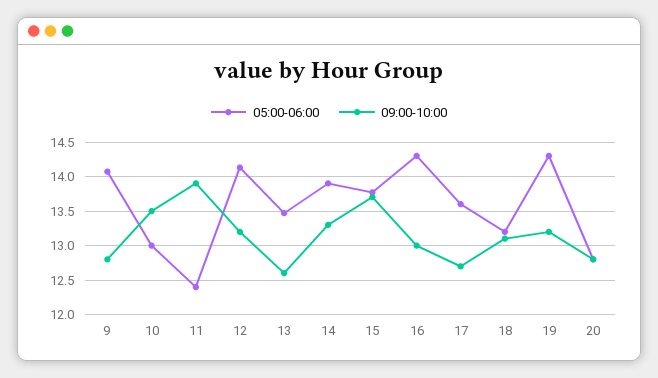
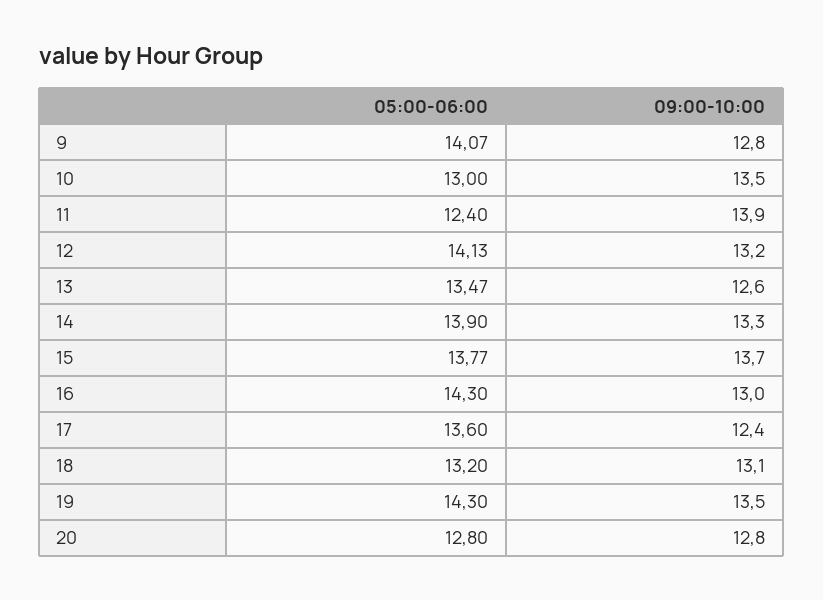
  {
    "05:00-06:00": {
      "9": 14.07,
      "10": 13,
      "11": 12.4,
      "12": 14.13,
      "13": 13.47,
      "14": 13.9,
      "15": 13.77,
      "16": 14.3,
      "17": 13.6,
      "18": 13.2,
      "19": 14.3,
      "20": 12.8
    },
    "09:00-10:00": {
      "9": 12.8,
      "10": 13.5,
      "11": 13.9,
      "12": 13.2,
      "13": 12.6,
      "14": 13.3,
      "15": 13.7,
      "16": 13,
-     "17": 12.7,
+     "17": 12.4,
      "18": 13.1,
-     "19": 13.2,
+     "19": 13.5,
      "20": 12.8
    }
  }

